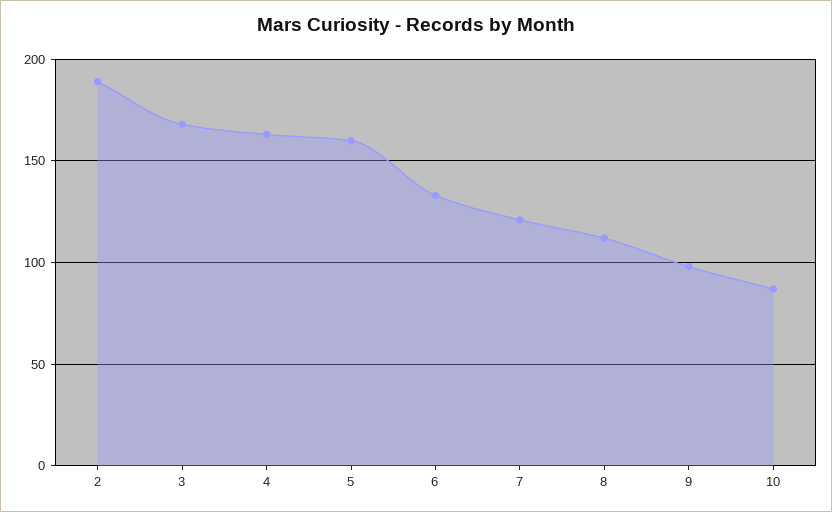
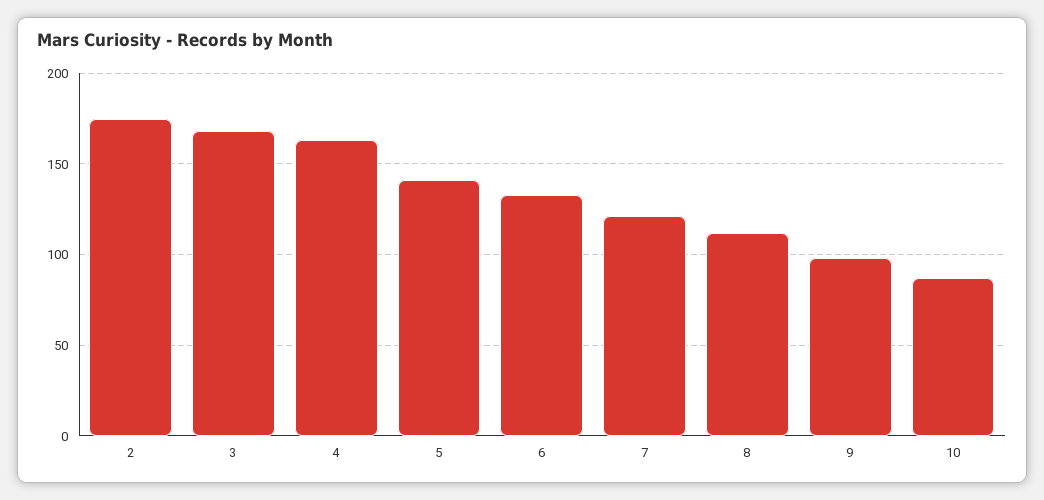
  {
-   "2": 190,
+   "2": 175,
    "3": 170,
    "4": 165,
-   "5": 160,
+   "5": 140,
    "6": 135,
    "7": 120,
    "8": 110,
    "9": 100,
    "10": 85
  }

